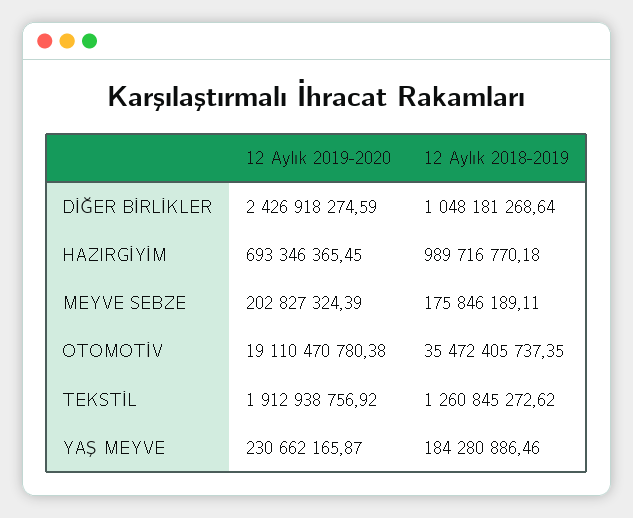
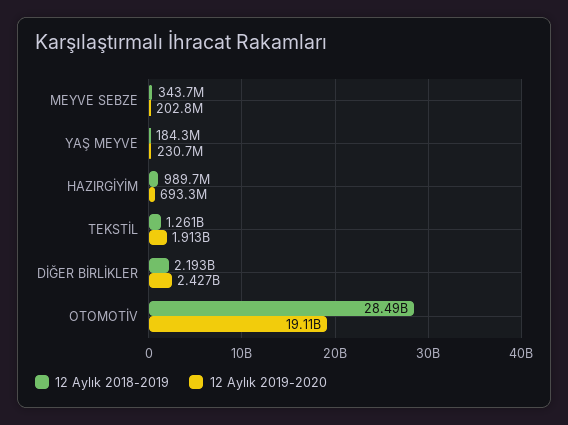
  {
    "12 Aylık 2019-2020": {
      "DİĞER BİRLİKLER": 2426918274.59,
      "HAZIRGİYİM": 693346365.45,
      "MEYVE SEBZE": 202827324.39,
      "OTOMOTİV": 19110470780.38,
      "TEKSTİL": 1912938756.92,
      "YAŞ MEYVE": 230662165.87
    },
    "12 Aylık 2018-2019": {
-     "DİĞER BİRLİKLER": 1048181268.64,
+     "DİĞER BİRLİKLER": 2193000000,
      "HAZIRGİYİM": 989716770.18,
-     "MEYVE SEBZE": 175846189.11,
+     "MEYVE SEBZE": 343700000,
-     "OTOMOTİV": 35472405737.35,
+     "OTOMOTİV": 28490000000,
      "TEKSTİL": 1260845272.62,
      "YAŞ MEYVE": 184280886.46
    }
  }

